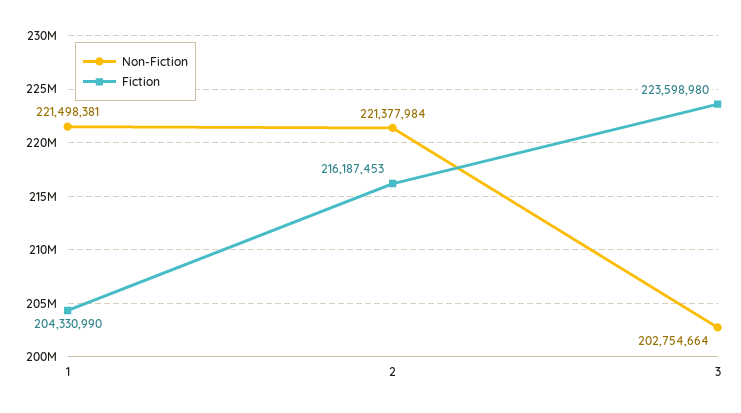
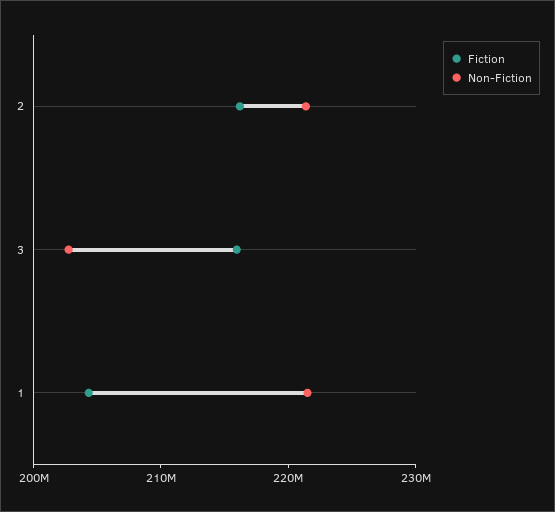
  {
    "Non-Fiction": {
      "1": 221498381,
      "2": 221377984,
      "3": 202754664
    },
    "Fiction": {
      "1": 204330990,
      "2": 216187453,
-     "3": 223598980
+     "3": 216000000
    }
  }

